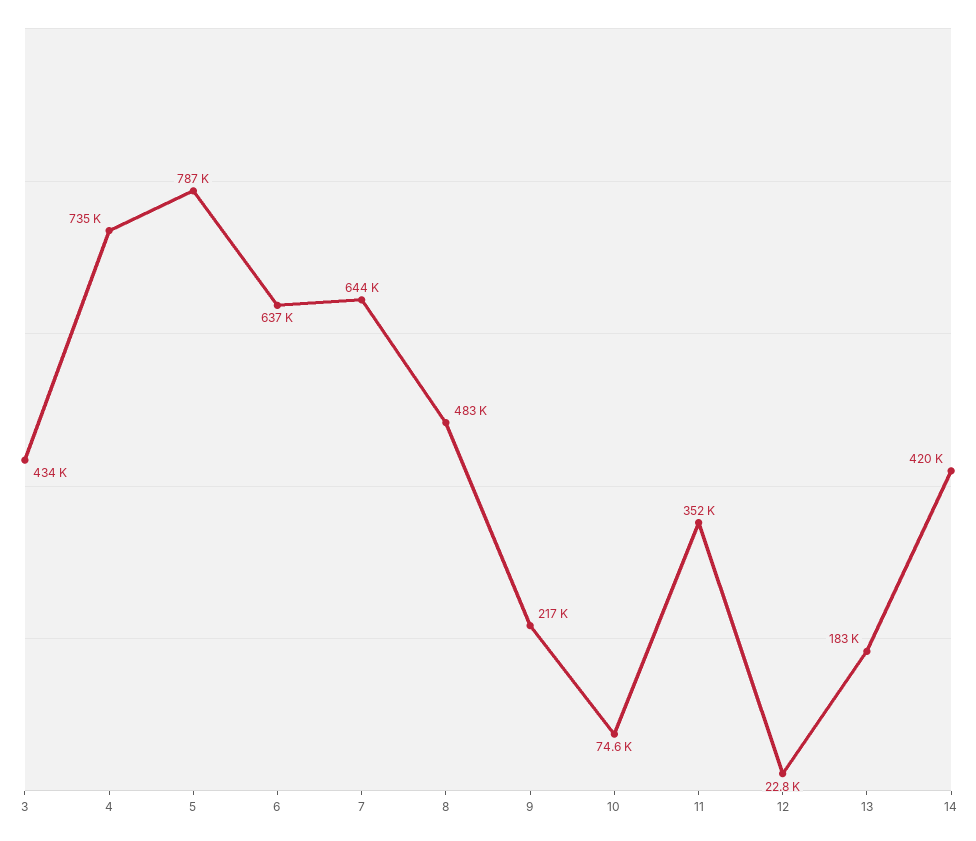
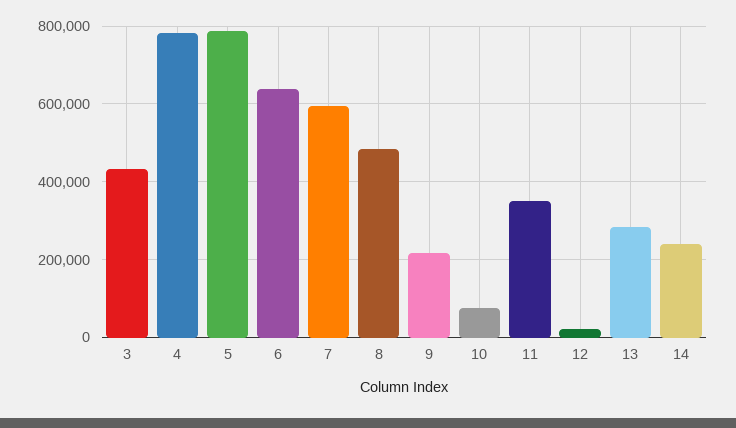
  {
    "3": 434000,
-   "4": 735000,
+   "4": 780000,
    "5": 787000,
    "6": 637000,
-   "7": 644000,
+   "7": 600000,
    "8": 483000,
    "9": 217000,
    "10": 74600,
    "11": 352000,
    "12": 22800,
-   "13": 183000,
+   "13": 280000,
-   "14": 420000
+   "14": 240000
  }

